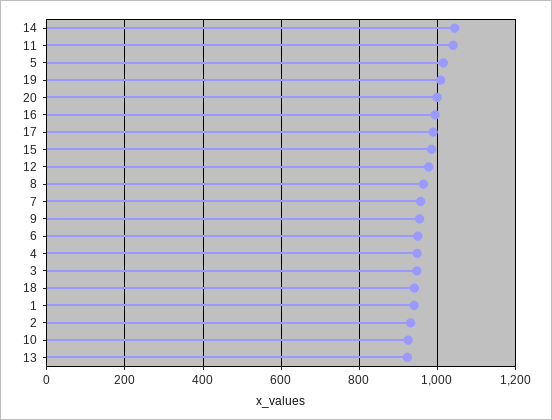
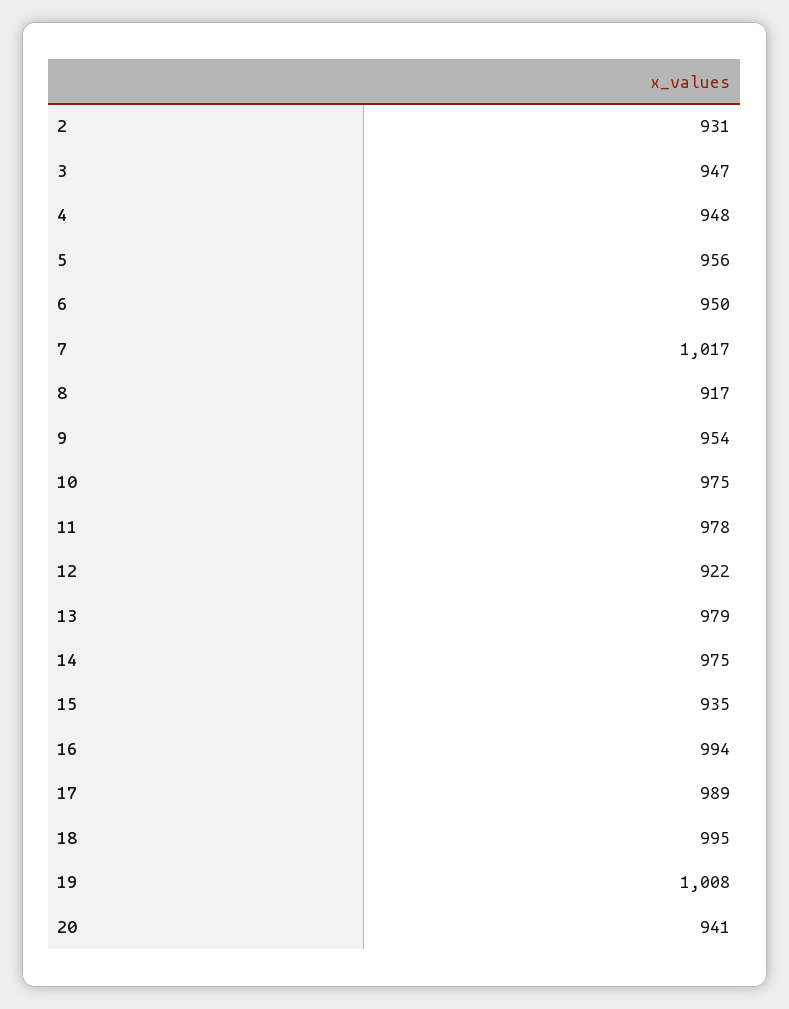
  {
-   "14": 1040,
+   "14": 975,
-   "11": 1040,
+   "11": 978,
-   "5": 1020,
+   "5": 956,
    "19": 1008,
-   "20": 1000,
+   "20": 941,
    "16": 994,
    "17": 989,
-   "15": 980,
+   "15": 935,
-   "12": 980,
+   "12": 922,
-   "8": 960,
+   "8": 917,
-   "7": 960,
+   "7": 1017,
    "9": 954,
    "6": 950,
    "4": 948,
    "3": 947,
-   "18": 940,
+   "18": 995,
-   "1": 940,
    "2": 931,
-   "10": 920,
+   "10": 975,
-   "13": 920
+   "13": 979
  }

